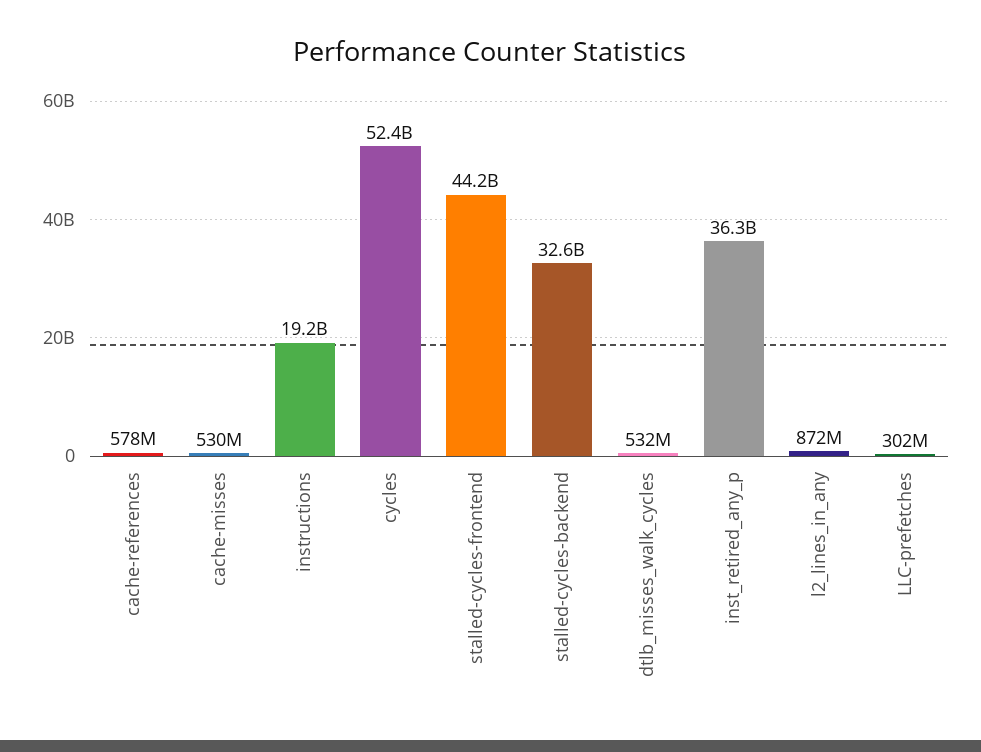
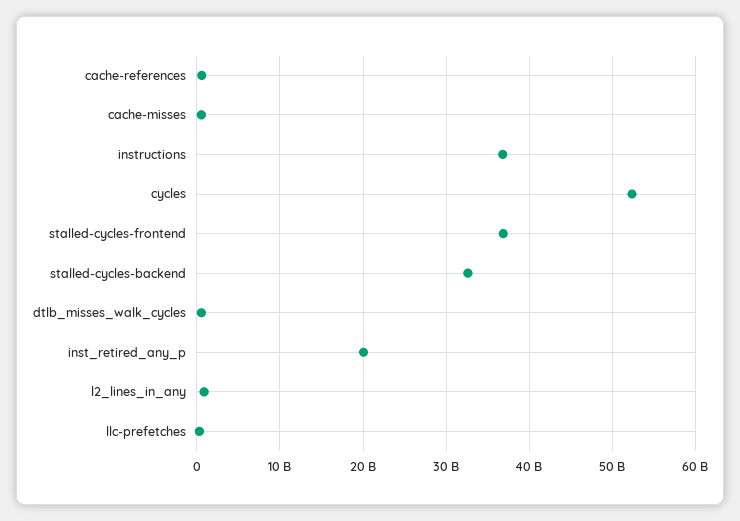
  {
    "cache-references": 578000000,
    "cache-misses": 530000000,
-   "instructions": 19200000000,
+   "instructions": 37000000000,
    "cycles": 52400000000,
-   "stalled-cycles-frontend": 44200000000,
+   "stalled-cycles-frontend": 37000000000,
    "stalled-cycles-backend": 32600000000,
    "dtlb_misses_walk_cycles": 532000000,
-   "inst_retired_any_p": 36300000000,
+   "inst_retired_any_p": 20000000000,
    "l2_lines_in_any": 872000000,
    "LLC-prefetches": 302000000
  }

